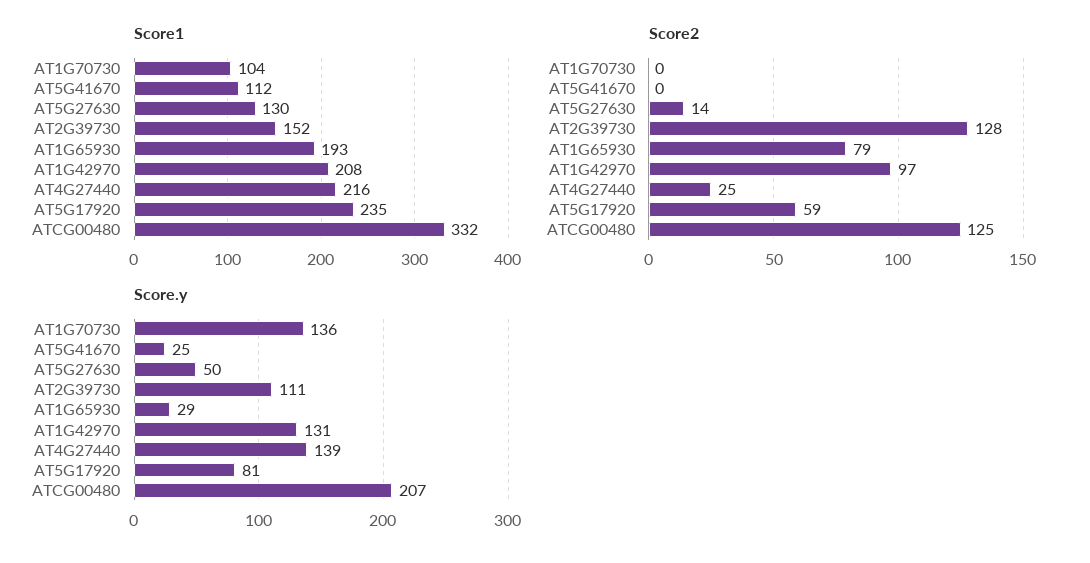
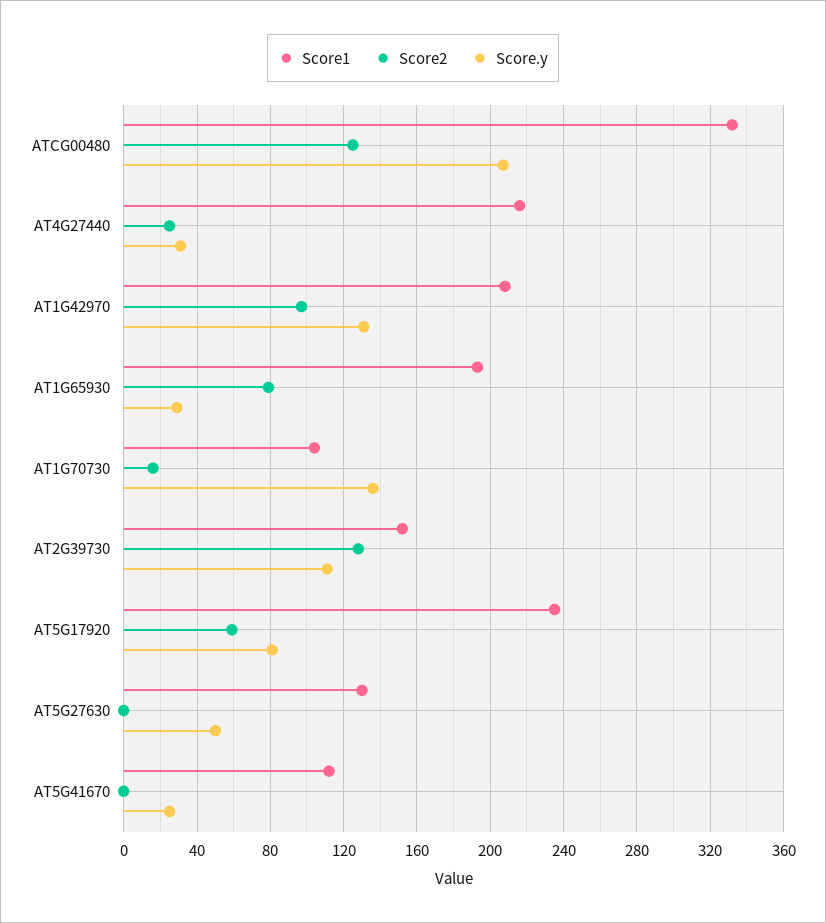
  {
    "Score1": {
      "AT1G70730": 104,
      "AT5G41670": 112,
      "AT5G27630": 130,
      "AT2G39730": 152,
      "AT1G65930": 193,
      "AT1G42970": 208,
      "AT4G27440": 216,
      "AT5G17920": 235,
      "ATCG00480": 332
    },
    "Score2": {
-     "AT1G70730": 0,
+     "AT1G70730": 15,
      "AT5G41670": 0,
-     "AT5G27630": 14,
+     "AT5G27630": 0,
      "AT2G39730": 128,
      "AT1G65930": 79,
      "AT1G42970": 97,
      "AT4G27440": 25,
      "AT5G17920": 59,
      "ATCG00480": 125
    },
    "Score.y": {
      "AT1G70730": 136,
      "AT5G41670": 25,
      "AT5G27630": 50,
      "AT2G39730": 111,
      "AT1G65930": 29,
      "AT1G42970": 131,
-     "AT4G27440": 139,
+     "AT4G27440": 30,
      "AT5G17920": 81,
      "ATCG00480": 207
    }
  }

